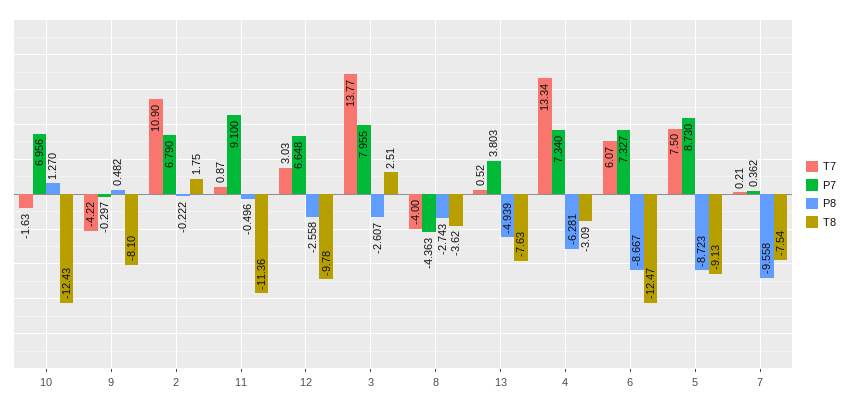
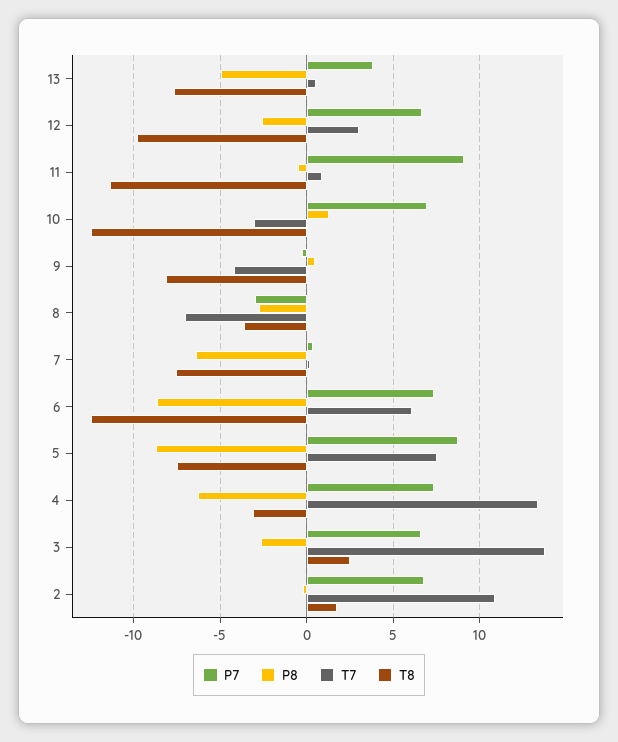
  {
    "T7": {
-     "10": -1.63,
+     "10": -3,
      "9": -4.22,
      "2": 10.9,
      "11": 0.87,
      "12": 3.03,
      "3": 13.77,
-     "8": -4,
+     "8": -7,
      "13": 0.52,
      "4": 13.34,
      "6": 6.07,
      "5": 7.5,
      "7": 0.21
    },
    "P7": {
      "10": 6.956,
      "9": -0.297,
      "2": 6.79,
      "11": 9.1,
      "12": 6.648,
-     "3": 7.955,
+     "3": 6.5,
-     "8": -4.363,
+     "8": -3,
      "13": 3.803,
      "4": 7.34,
      "6": 7.327,
      "5": 8.73,
      "7": 0.362
    },
    "P8": {
      "10": 1.27,
      "9": 0.482,
      "2": -0.222,
      "11": -0.496,
      "12": -2.558,
      "3": -2.607,
      "8": -2.743,
      "13": -4.939,
      "4": -6.281,
      "6": -8.667,
      "5": -8.723,
-     "7": -9.558
+     "7": -6.5
    },
    "T8": {
      "10": -12.43,
      "9": -8.1,
      "2": 1.75,
      "11": -11.36,
      "12": -9.78,
      "3": 2.51,
      "8": -3.62,
      "13": -7.63,
      "4": -3.09,
      "6": -12.47,
-     "5": -9.13,
+     "5": -7.5,
      "7": -7.54
    }
  }

